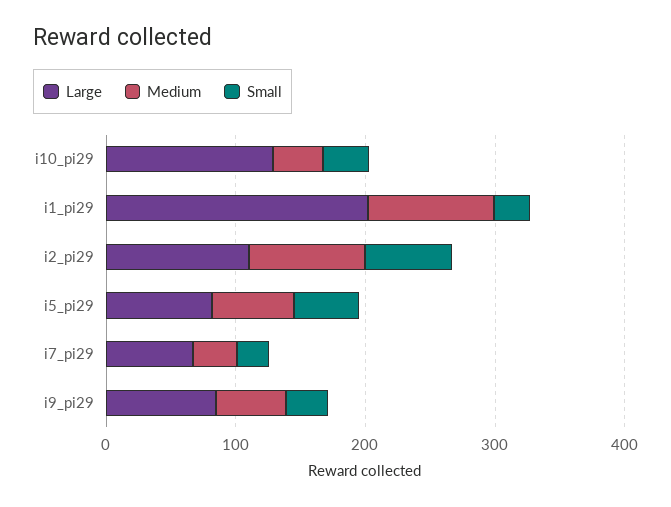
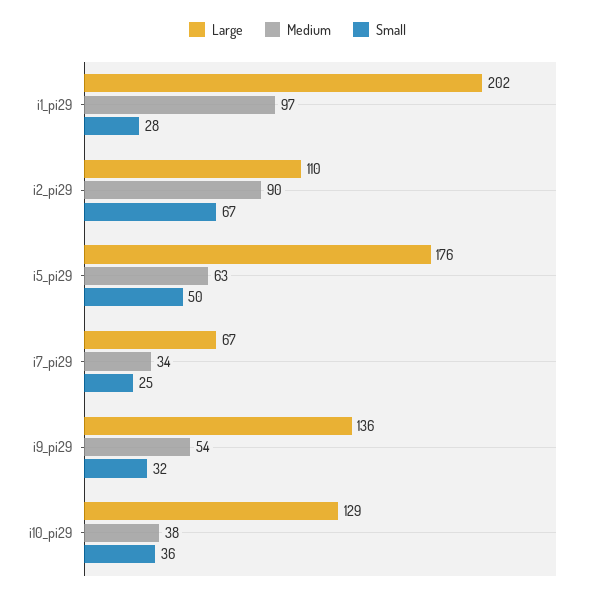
  {
    "Large": {
      "i10_pi29": 129,
      "i1_pi29": 202,
      "i2_pi29": 110,
-     "i5_pi29": 80,
+     "i5_pi29": 176,
      "i7_pi29": 67,
-     "i9_pi29": 80
+     "i9_pi29": 136
    },
    "Medium": {
      "i10_pi29": 38,
      "i1_pi29": 97,
      "i2_pi29": 90,
      "i5_pi29": 63,
      "i7_pi29": 34,
      "i9_pi29": 54
    },
    "Small": {
      "i10_pi29": 36,
      "i1_pi29": 28,
      "i2_pi29": 67,
      "i5_pi29": 50,
      "i7_pi29": 25,
      "i9_pi29": 32
    }
  }

